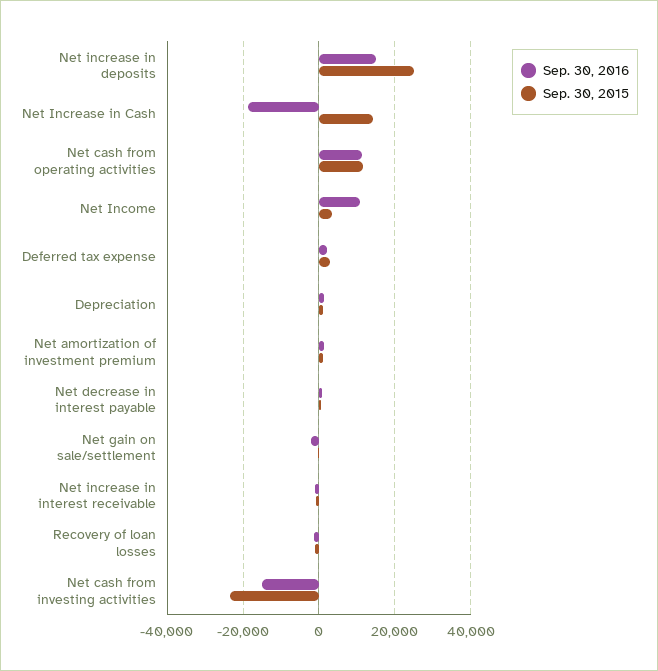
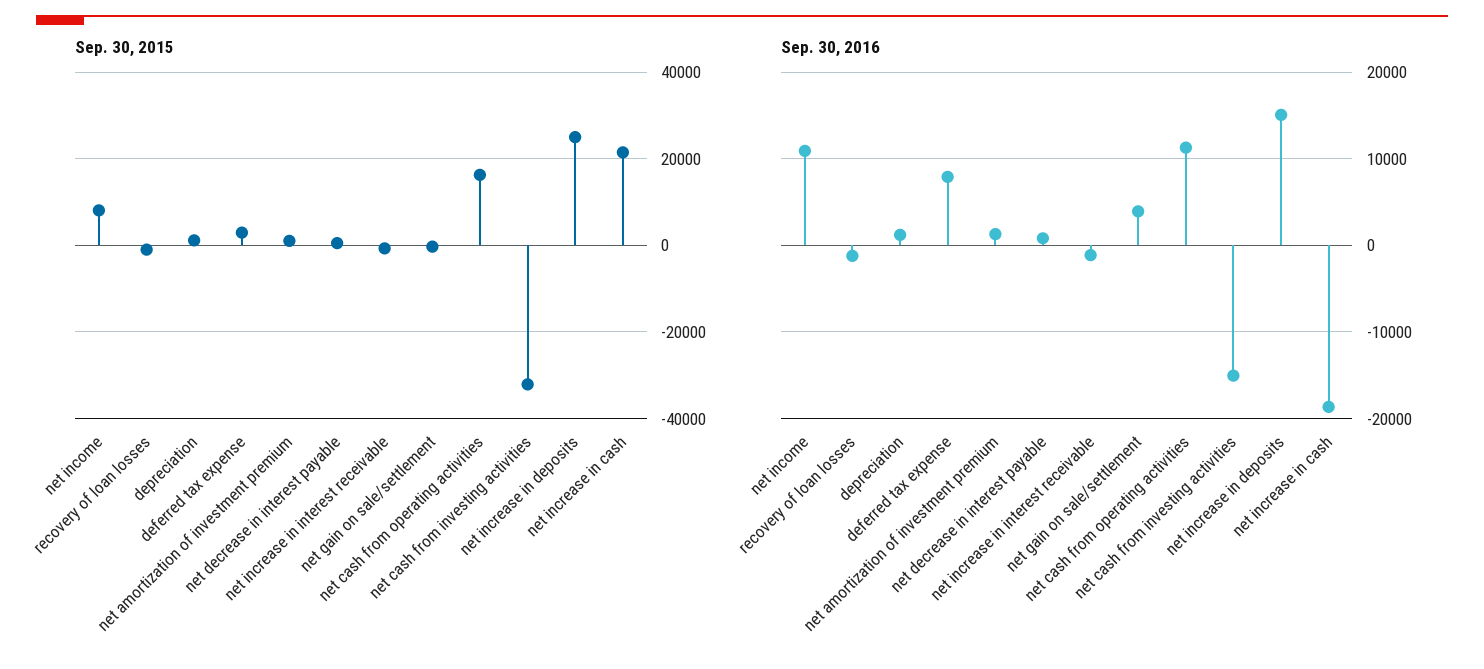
  {
    "Sep. 30, 2016": {
      "Net increase in deposits": 15000,
      "Net Increase in Cash": -19000,
      "Net cash from operating activities": 11000,
      "Net Income": 11000,
-     "Deferred tax expense": 2000,
+     "Deferred tax expense": 8000,
      "Depreciation": 1000,
      "Net amortization of investment premium": 1000,
      "Net decrease in interest payable": 1000,
-     "Net gain on sale/settlement": -2000,
+     "Net gain on sale/settlement": 4000,
      "Net increase in interest receivable": -1000,
      "Recovery of loan losses": -1000,
      "Net cash from investing activities": -15000
    },
    "Sep. 30, 2015": {
      "Net increase in deposits": 24000,
-     "Net Increase in Cash": 14000,
+     "Net Increase in Cash": 22000,
-     "Net cash from operating activities": 12000,
+     "Net cash from operating activities": 16000,
-     "Net Income": 4000,
+     "Net Income": 8000,
      "Deferred tax expense": 2000,
      "Depreciation": 2000,
      "Net amortization of investment premium": 2000,
      "Net decrease in interest payable": 0,
      "Net gain on sale/settlement": 0,
      "Net increase in interest receivable": 0,
      "Recovery of loan losses": -2000,
-     "Net cash from investing activities": -24000
+     "Net cash from investing activities": -32000
    }
  }

